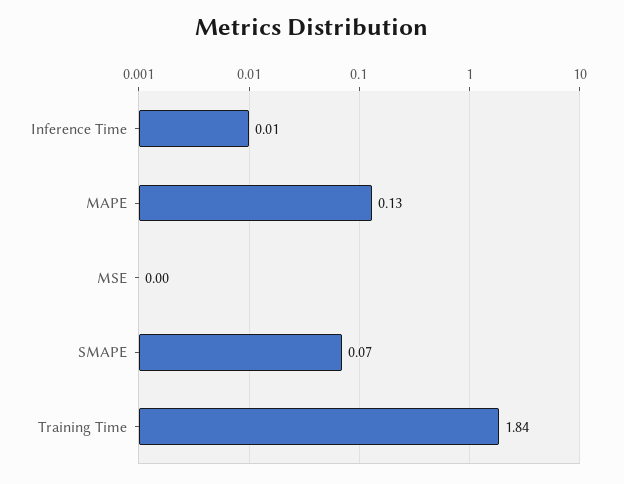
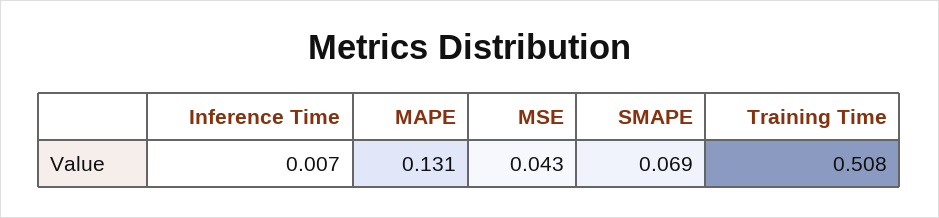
  {
    "Inference Time": 0.007,
    "MAPE": 0.131,
-   "MSE": 0,
+   "MSE": 0.043,
    "SMAPE": 0.069,
-   "Training Time": 1.84
+   "Training Time": 0.508
  }

